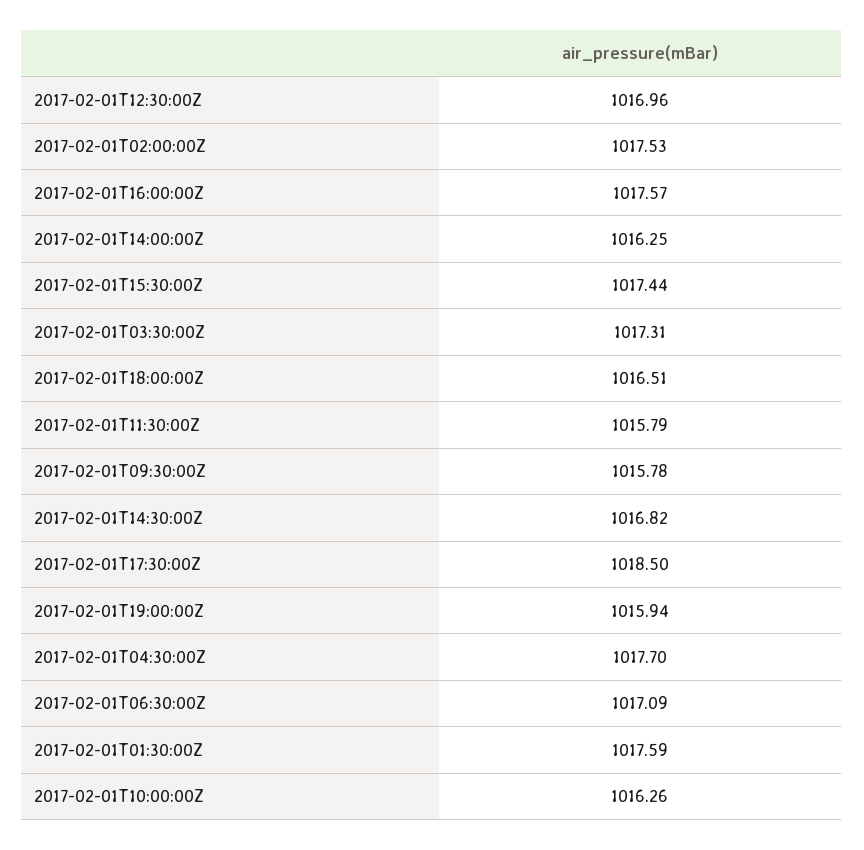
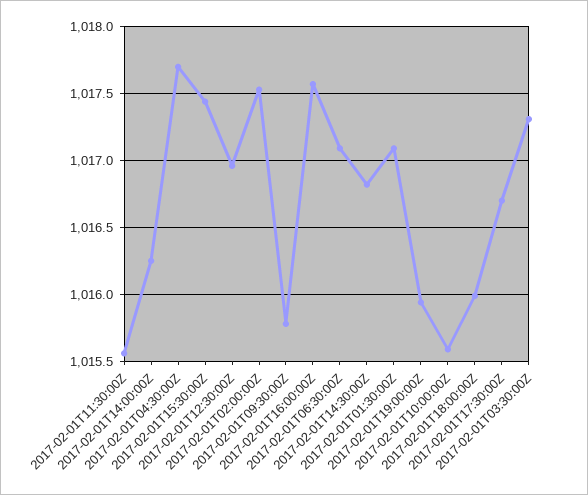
  {
    "2017-02-01T12:30:00Z": 1016.96,
    "2017-02-01T02:00:00Z": 1017.53,
    "2017-02-01T16:00:00Z": 1017.57,
    "2017-02-01T14:00:00Z": 1016.25,
    "2017-02-01T15:30:00Z": 1017.44,
    "2017-02-01T03:30:00Z": 1017.31,
-   "2017-02-01T18:00:00Z": 1016.51,
+   "2017-02-01T18:00:00Z": 1016,
-   "2017-02-01T11:30:00Z": 1015.79,
+   "2017-02-01T11:30:00Z": 1015.55,
    "2017-02-01T09:30:00Z": 1015.78,
    "2017-02-01T14:30:00Z": 1016.82,
-   "2017-02-01T17:30:00Z": 1018.5,
+   "2017-02-01T17:30:00Z": 1016.7,
    "2017-02-01T19:00:00Z": 1015.94,
    "2017-02-01T04:30:00Z": 1017.7,
    "2017-02-01T06:30:00Z": 1017.09,
-   "2017-02-01T01:30:00Z": 1017.59,
+   "2017-02-01T01:30:00Z": 1017.1,
-   "2017-02-01T10:00:00Z": 1016.26
+   "2017-02-01T10:00:00Z": 1015.6
  }

